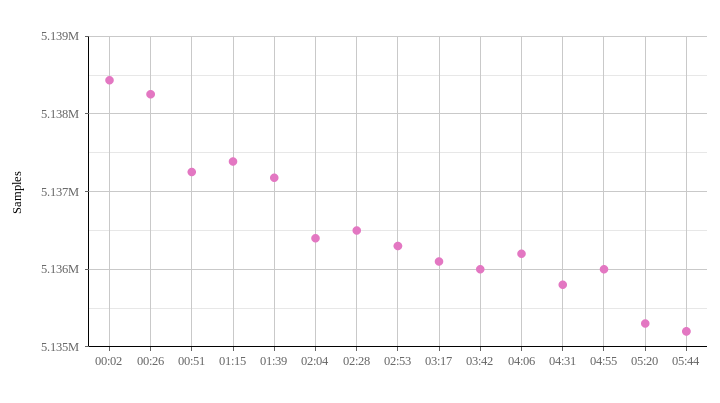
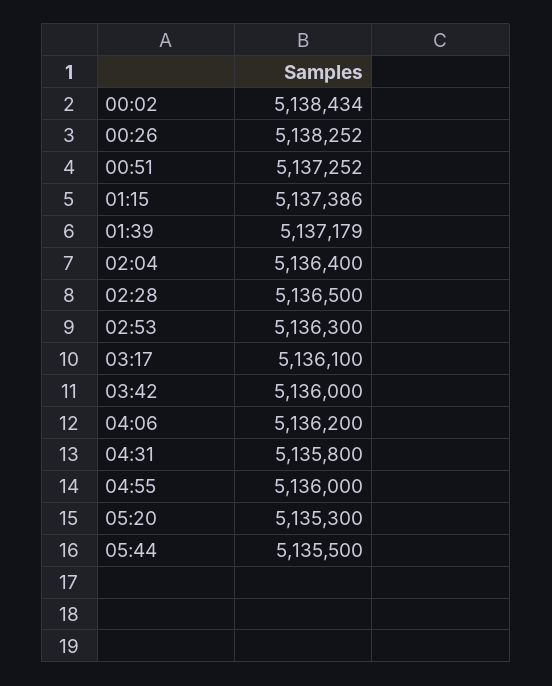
  {
    "00:02": 5138434,
    "00:26": 5138252,
    "00:51": 5137252,
    "01:15": 5137386,
    "01:39": 5137179,
    "02:04": 5136400,
    "02:28": 5136500,
    "02:53": 5136300,
    "03:17": 5136100,
    "03:42": 5136000,
    "04:06": 5136200,
    "04:31": 5135800,
    "04:55": 5136000,
    "05:20": 5135300,
-   "05:44": 5135200
+   "05:44": 5135500
  }

